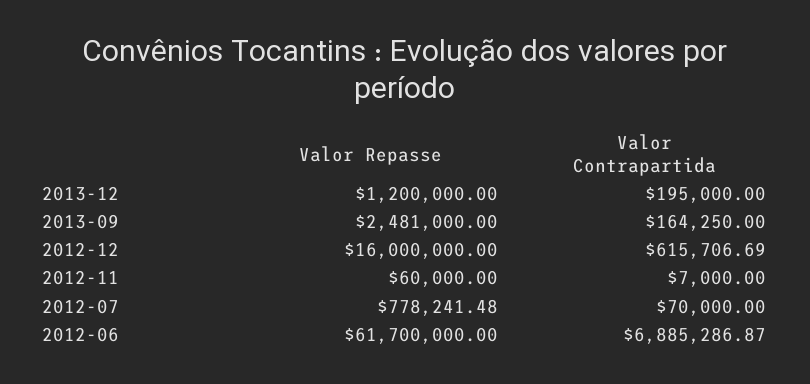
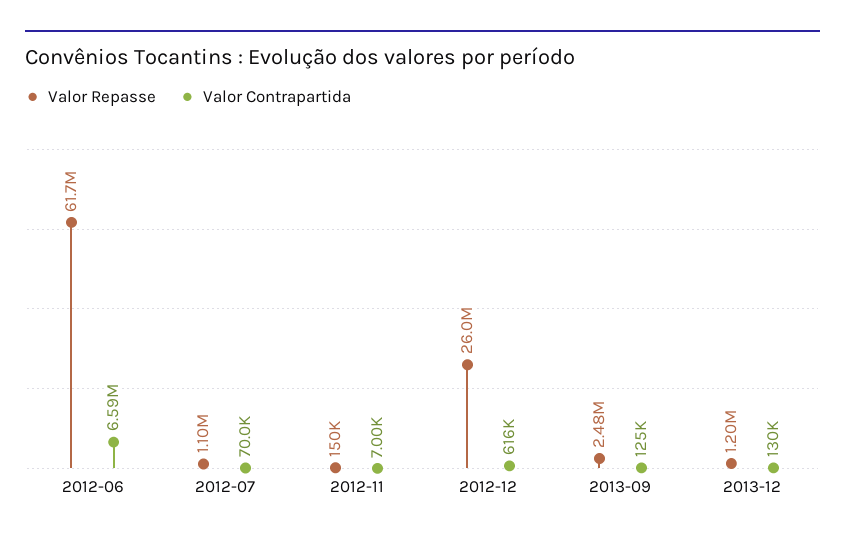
  {
    "Valor Repasse": {
      "2013-12": 1200000,
      "2013-09": 2481000,
-     "2012-12": 16000000,
+     "2012-12": 26000000,
-     "2012-11": 60000,
+     "2012-11": 150000,
-     "2012-07": 778241.48,
+     "2012-07": 1100000,
      "2012-06": 61700000
    },
    "Valor Contrapartida": {
-     "2013-12": 195000,
+     "2013-12": 130000,
-     "2013-09": 164250,
+     "2013-09": 125000,
      "2012-12": 615706.69,
      "2012-11": 7000,
      "2012-07": 70000,
-     "2012-06": 6885286.87
+     "2012-06": 6590000
    }
  }

